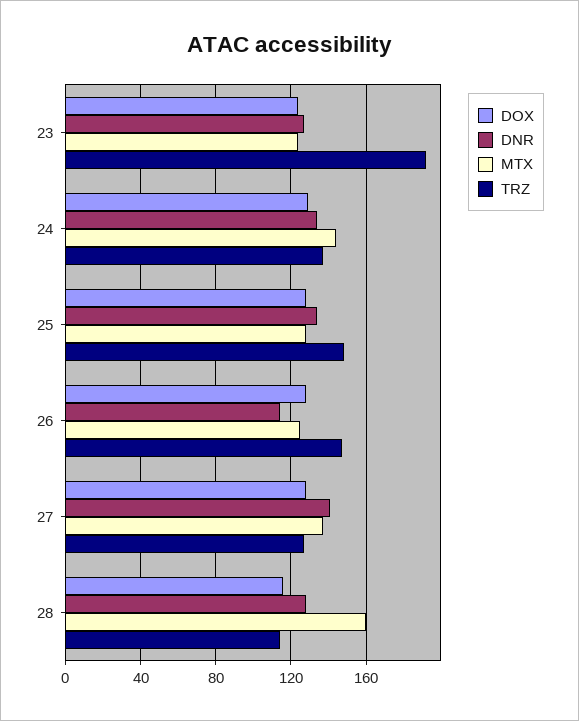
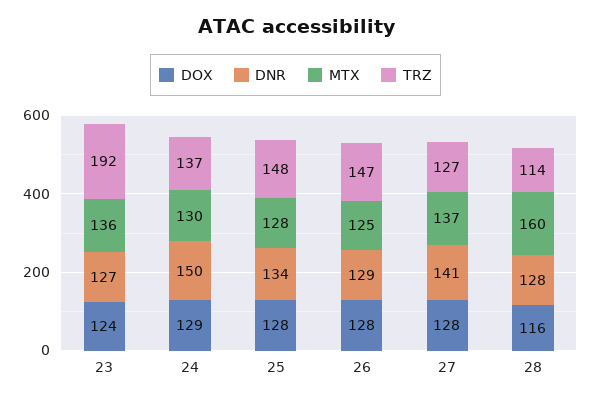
  {
    "DOX": {
      "23": 124,
      "24": 129,
      "25": 128,
      "26": 128,
      "27": 128,
      "28": 116
    },
    "DNR": {
      "23": 127,
-     "24": 135,
+     "24": 150,
      "25": 134,
-     "26": 115,
+     "26": 129,
      "27": 141,
      "28": 128
    },
    "MTX": {
-     "23": 125,
+     "23": 136,
-     "24": 145,
+     "24": 130,
      "25": 128,
      "26": 125,
      "27": 137,
      "28": 160
    },
    "TRZ": {
      "23": 192,
      "24": 137,
      "25": 148,
      "26": 147,
      "27": 127,
      "28": 114
    }
  }

